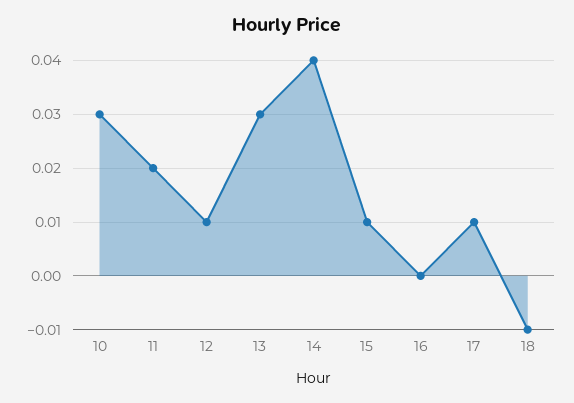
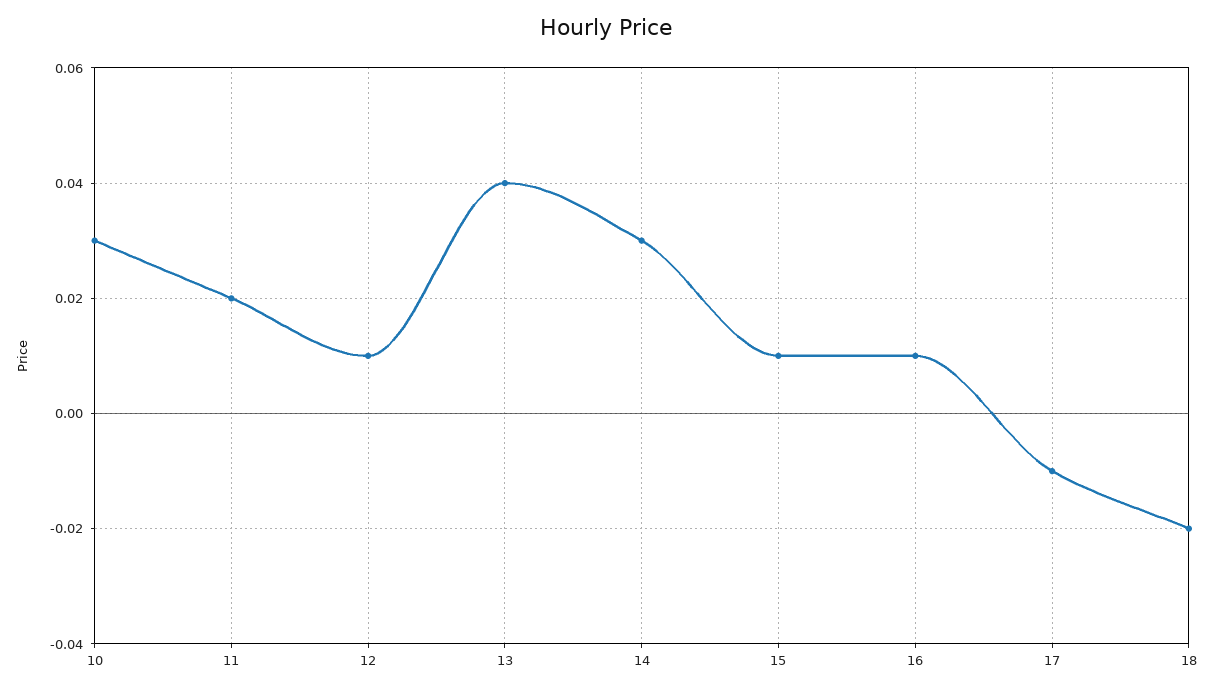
  {
    "10": 0.03,
    "11": 0.02,
    "12": 0.01,
-   "13": 0.03,
+   "13": 0.04,
-   "14": 0.04,
+   "14": 0.03,
    "15": 0.01,
-   "16": 0,
+   "16": 0.01,
-   "17": 0.01,
+   "17": -0.01,
-   "18": -0.01
+   "18": -0.02
  }

